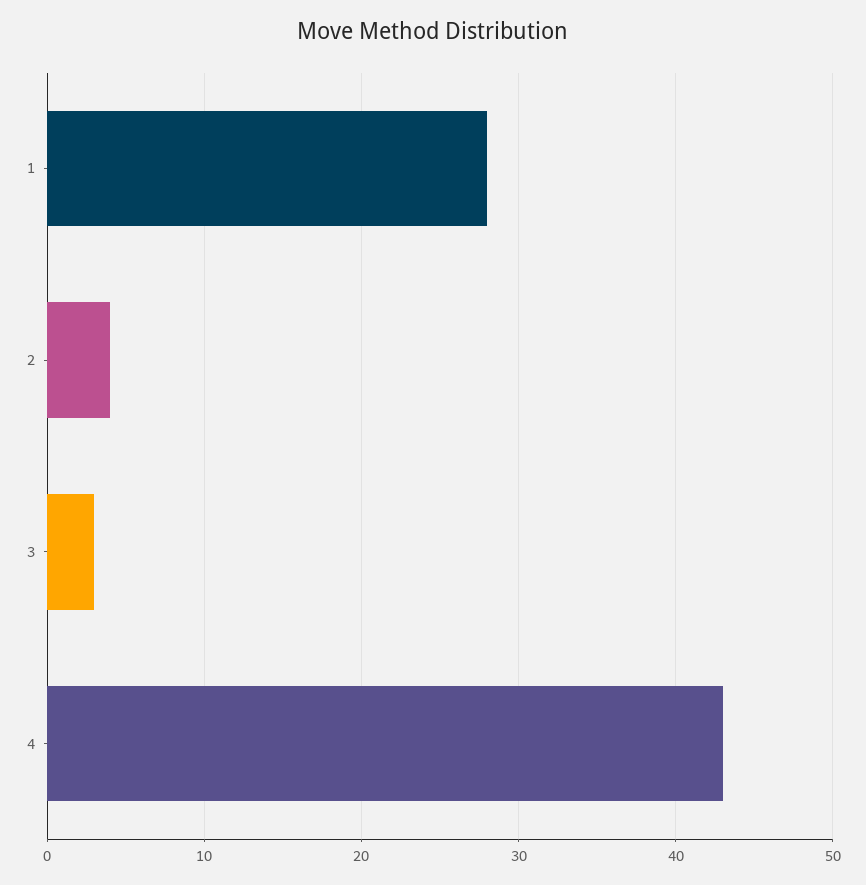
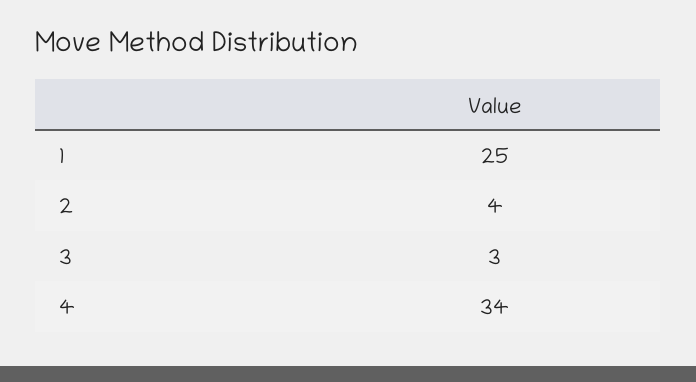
  {
-   "1": 28,
+   "1": 25,
    "2": 4,
    "3": 3,
-   "4": 43
+   "4": 34
  }

